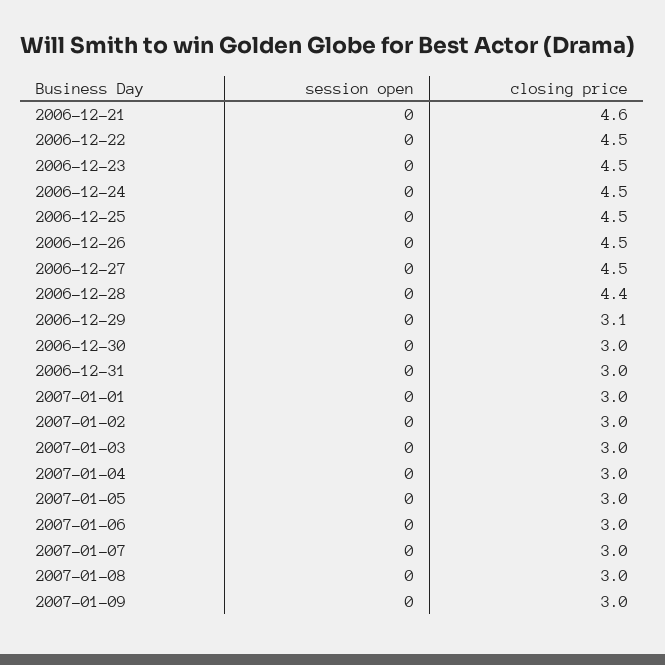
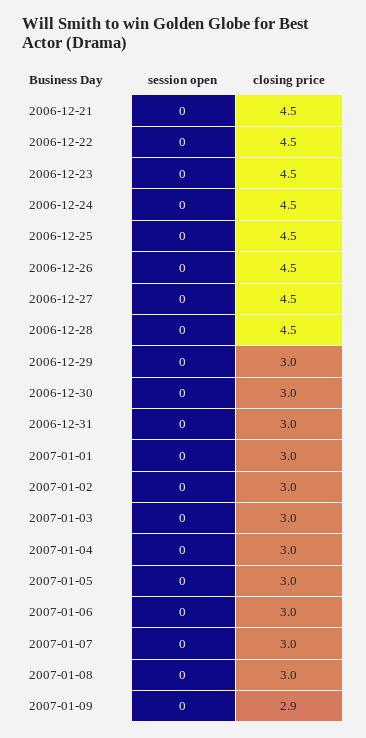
  {
    "session open": {
      "2006-12-21": 0,
      "2006-12-22": 0,
      "2006-12-23": 0,
      "2006-12-24": 0,
      "2006-12-25": 0,
      "2006-12-26": 0,
      "2006-12-27": 0,
      "2006-12-28": 0,
      "2006-12-29": 0,
      "2006-12-30": 0,
      "2006-12-31": 0,
      "2007-01-01": 0,
      "2007-01-02": 0,
      "2007-01-03": 0,
      "2007-01-04": 0,
      "2007-01-05": 0,
      "2007-01-06": 0,
      "2007-01-07": 0,
      "2007-01-08": 0,
      "2007-01-09": 0
    },
    "closing price": {
-     "2006-12-21": 4.6,
+     "2006-12-21": 4.5,
      "2006-12-22": 4.5,
      "2006-12-23": 4.5,
      "2006-12-24": 4.5,
      "2006-12-25": 4.5,
      "2006-12-26": 4.5,
      "2006-12-27": 4.5,
-     "2006-12-28": 4.4,
+     "2006-12-28": 4.5,
-     "2006-12-29": 3.1,
+     "2006-12-29": 3,
      "2006-12-30": 3,
      "2006-12-31": 3,
      "2007-01-01": 3,
      "2007-01-02": 3,
      "2007-01-03": 3,
      "2007-01-04": 3,
      "2007-01-05": 3,
      "2007-01-06": 3,
      "2007-01-07": 3,
      "2007-01-08": 3,
-     "2007-01-09": 3
+     "2007-01-09": 2.9
    }
  }

